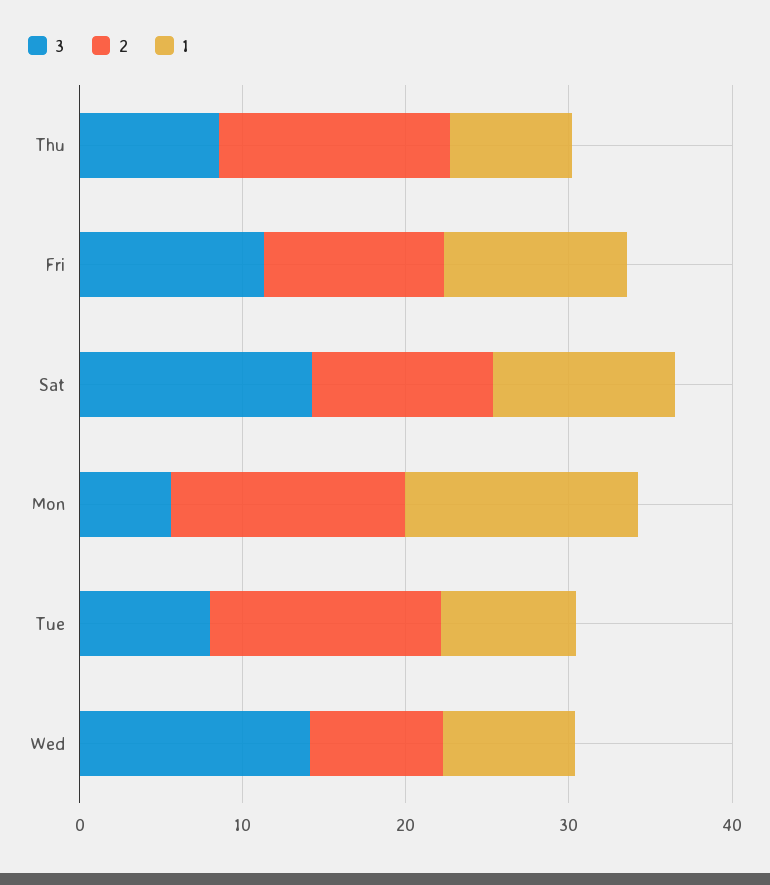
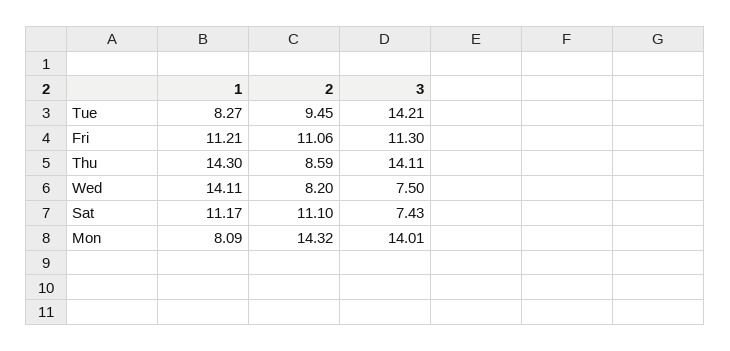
  {
    "3": {
-     "Thu": 8,
+     "Thu": 14.11,
      "Fri": 11.3,
-     "Sat": 14,
+     "Sat": 7.43,
-     "Mon": 6,
+     "Mon": 14.01,
-     "Tue": 8,
+     "Tue": 14.21,
-     "Wed": 14
+     "Wed": 7.5
    },
    "2": {
-     "Thu": 14,
+     "Thu": 8.59,
      "Fri": 11.06,
      "Sat": 11.1,
      "Mon": 14.32,
-     "Tue": 14,
+     "Tue": 9.45,
      "Wed": 8.2
    },
    "1": {
-     "Thu": 8,
+     "Thu": 14.3,
      "Fri": 11.21,
      "Sat": 11.17,
-     "Mon": 14,
+     "Mon": 8.09,
      "Tue": 8.27,
-     "Wed": 8
+     "Wed": 14.11
    }
  }

